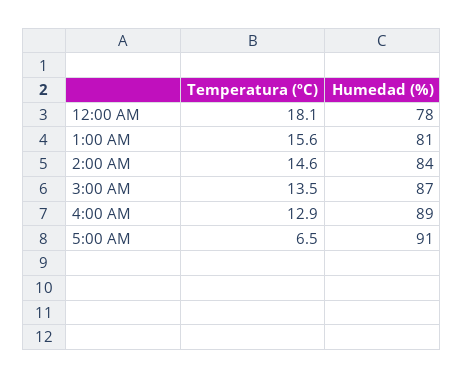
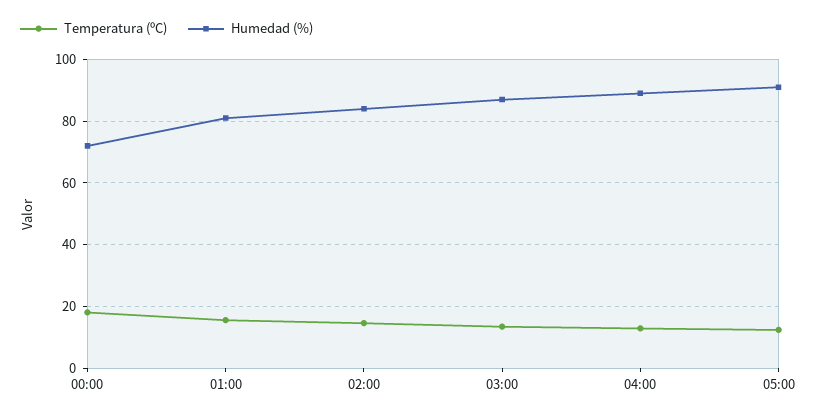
  {
    "Temperatura (ºC)": {
      "12:00 AM": 18.1,
      "1:00 AM": 15.6,
      "2:00 AM": 14.6,
      "3:00 AM": 13.5,
      "4:00 AM": 12.9,
-     "5:00 AM": 6.5
+     "5:00 AM": 12
    },
    "Humedad (%)": {
-     "12:00 AM": 78,
+     "12:00 AM": 72,
      "1:00 AM": 81,
      "2:00 AM": 84,
      "3:00 AM": 87,
      "4:00 AM": 89,
      "5:00 AM": 91
    }
  }

